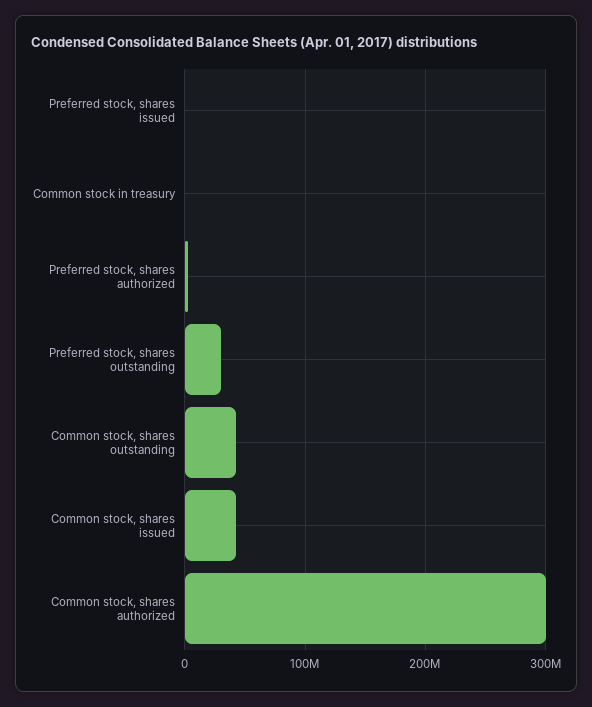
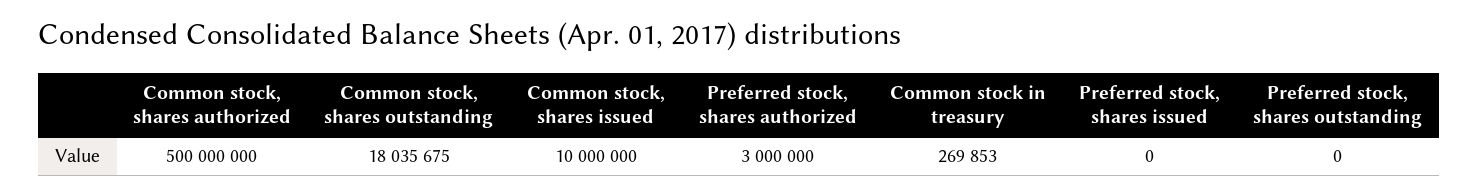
  {
    "Preferred stock, shares issued": 0,
    "Common stock in treasury": 269853,
    "Preferred stock, shares authorized": 3000000,
-   "Preferred stock, shares outstanding": 30000000,
+   "Preferred stock, shares outstanding": 0,
-   "Common stock, shares outstanding": 40000000,
+   "Common stock, shares outstanding": 18035675,
-   "Common stock, shares issued": 40000000,
+   "Common stock, shares issued": 10000000,
-   "Common stock, shares authorized": 300000000
+   "Common stock, shares authorized": 500000000
  }

